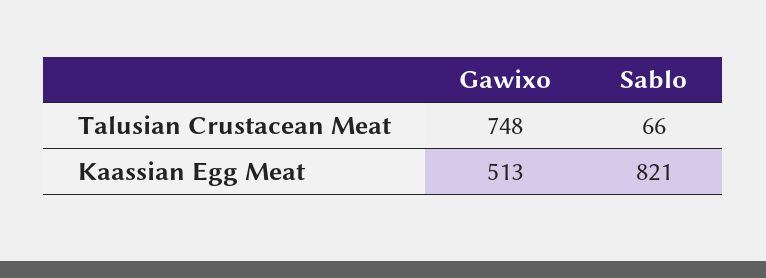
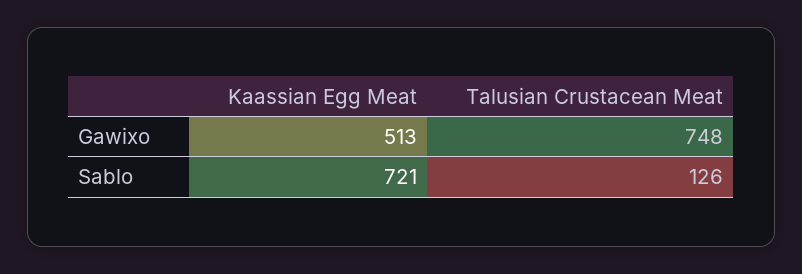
  {
    "Gawixo": {
      "Talusian Crustacean Meat": 748,
      "Kaassian Egg Meat": 513
    },
    "Sablo": {
-     "Talusian Crustacean Meat": 66,
+     "Talusian Crustacean Meat": 126,
-     "Kaassian Egg Meat": 821
+     "Kaassian Egg Meat": 721
    }
  }

